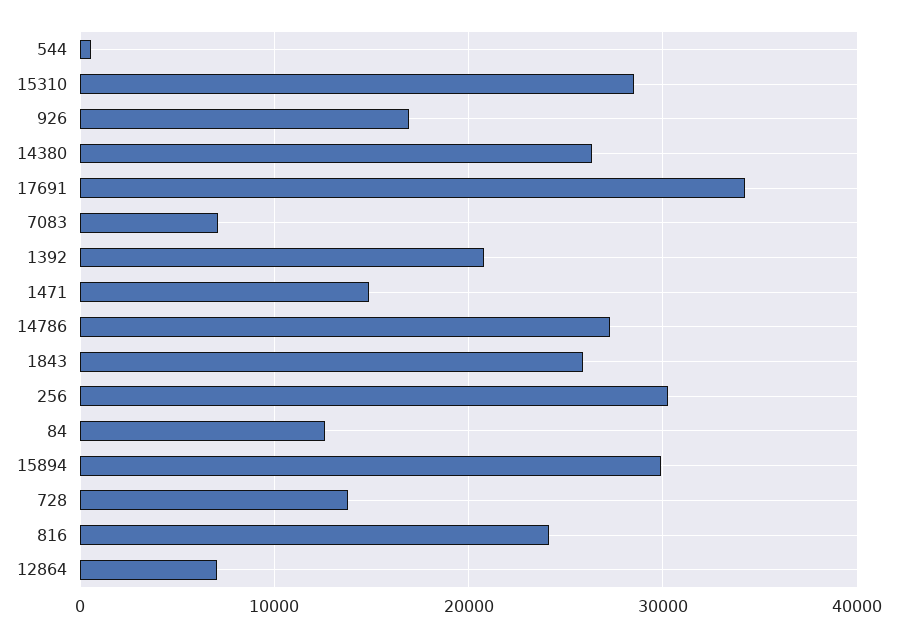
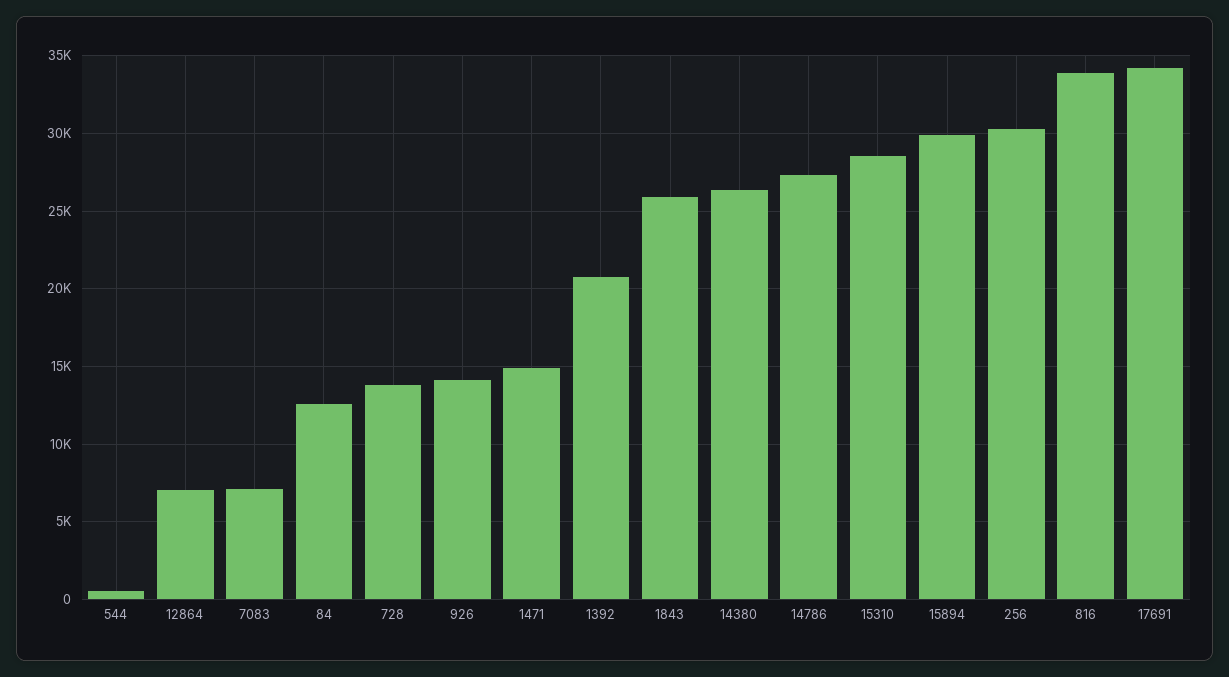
  {
    "544": 500,
    "15310": 28500,
-   "926": 17000,
+   "926": 14000,
    "14380": 26500,
    "17691": 34000,
    "7083": 7000,
    "1392": 21000,
    "1471": 15000,
    "14786": 27500,
    "1843": 26000,
    "256": 30500,
    "84": 12500,
    "15894": 30000,
    "728": 14000,
-   "816": 24000,
+   "816": 34000,
    "12864": 7000
  }

